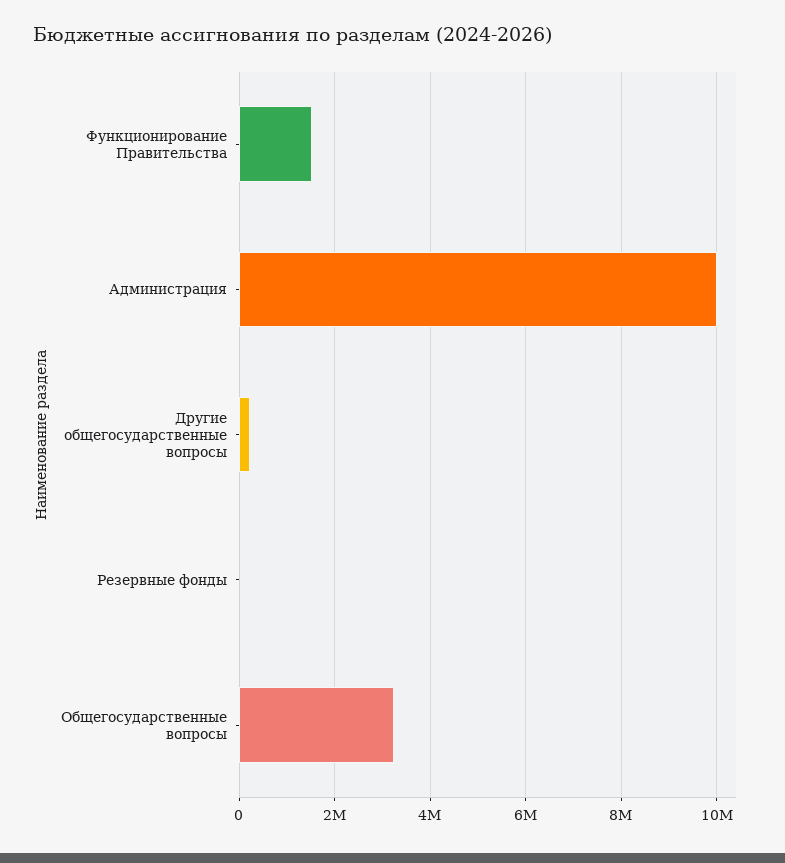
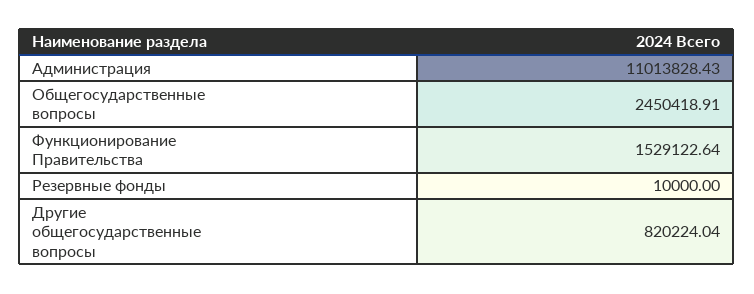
  {
    "Функционирование Правительства": 1529122.64,
-   "Администрация": 10000000,
+   "Администрация": 11013828.43,
-   "Другие общегосударственные вопросы": 200000,
+   "Другие общегосударственные вопросы": 820224.04,
    "Резервные фонды": 10000,
-   "Общегосударственные вопросы": 3200000
+   "Общегосударственные вопросы": 2450418.91
  }

